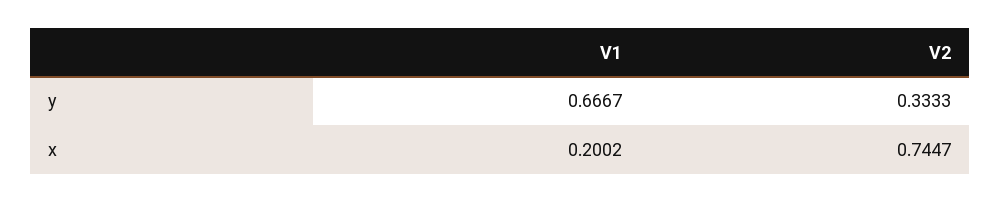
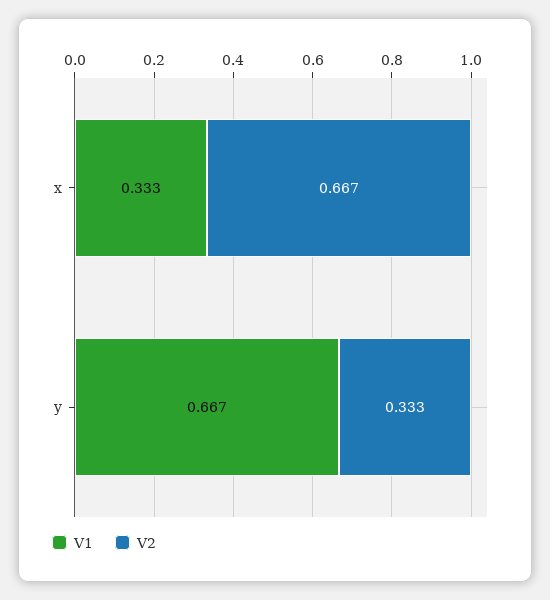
  {
    "V1": {
      "y": 0.6667,
-     "x": 0.2002
+     "x": 0.333
    },
    "V2": {
      "y": 0.3333,
-     "x": 0.7447
+     "x": 0.667
    }
  }

